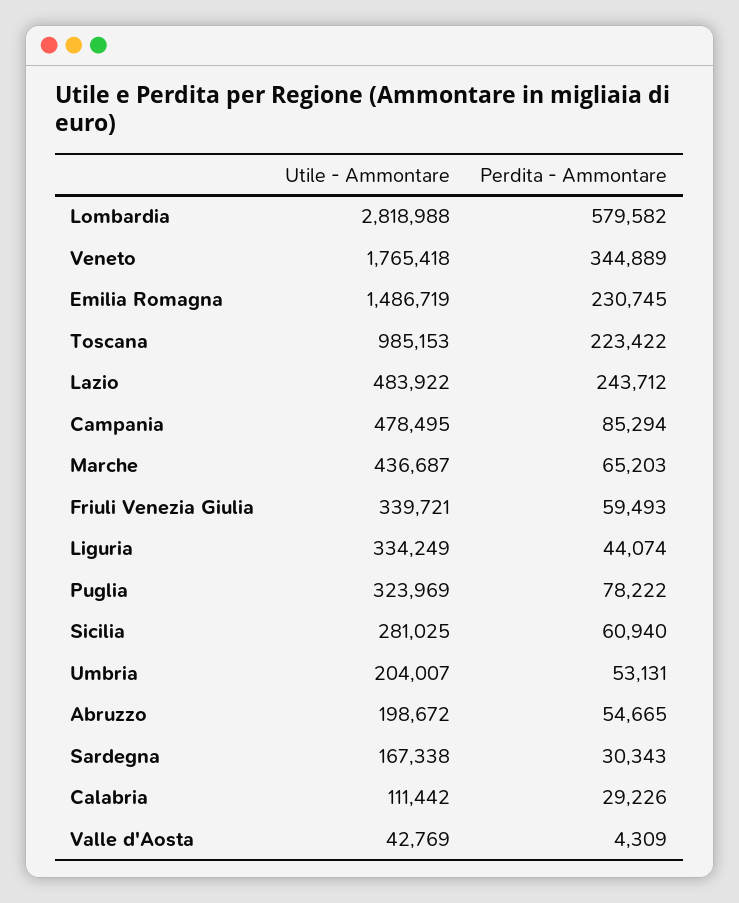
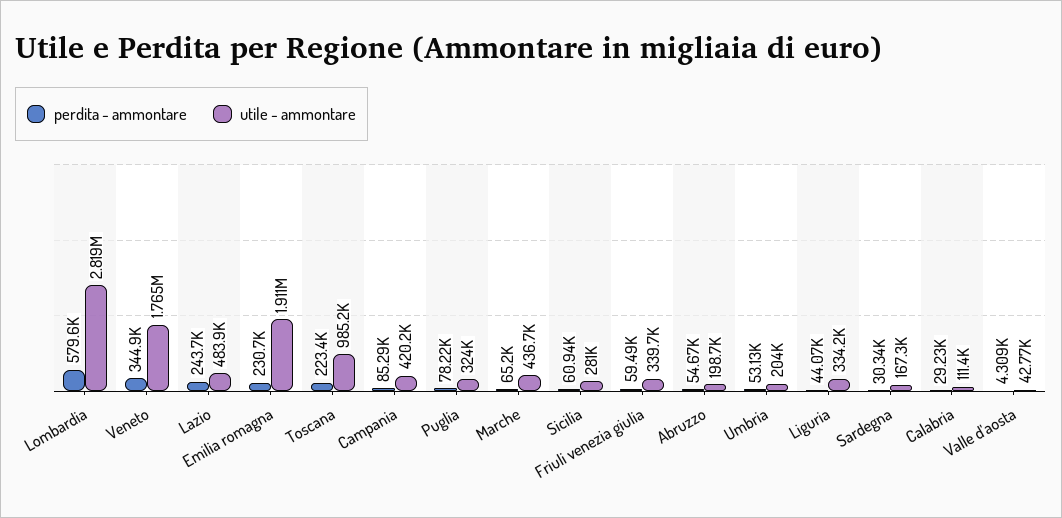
  {
    "Utile - Ammontare": {
      "Lombardia": 2818988,
      "Veneto": 1765418,
-     "Emilia Romagna": 1486719,
+     "Emilia Romagna": 1911000,
      "Toscana": 985153,
      "Lazio": 483922,
-     "Campania": 478495,
+     "Campania": 420200,
      "Marche": 436687,
      "Friuli Venezia Giulia": 339721,
      "Liguria": 334249,
      "Puglia": 323969,
      "Sicilia": 281025,
      "Umbria": 204007,
      "Abruzzo": 198672,
      "Sardegna": 167338,
      "Calabria": 111442,
      "Valle d'Aosta": 42769
    },
    "Perdita - Ammontare": {
      "Lombardia": 579582,
      "Veneto": 344889,
      "Emilia Romagna": 230745,
      "Toscana": 223422,
      "Lazio": 243712,
      "Campania": 85294,
      "Marche": 65203,
      "Friuli Venezia Giulia": 59493,
      "Liguria": 44074,
      "Puglia": 78222,
      "Sicilia": 60940,
      "Umbria": 53131,
      "Abruzzo": 54665,
      "Sardegna": 30343,
      "Calabria": 29226,
      "Valle d'Aosta": 4309
    }
  }

